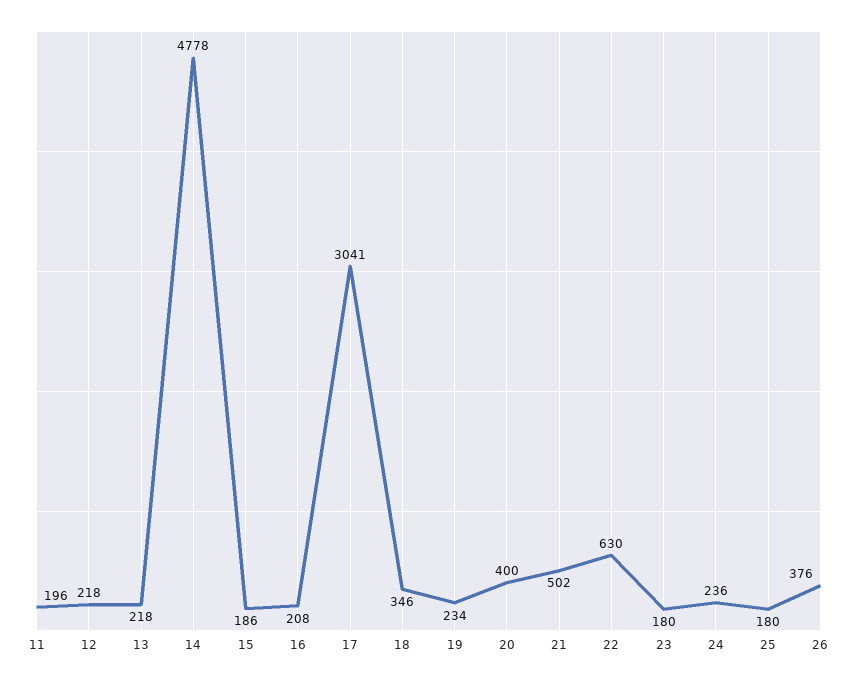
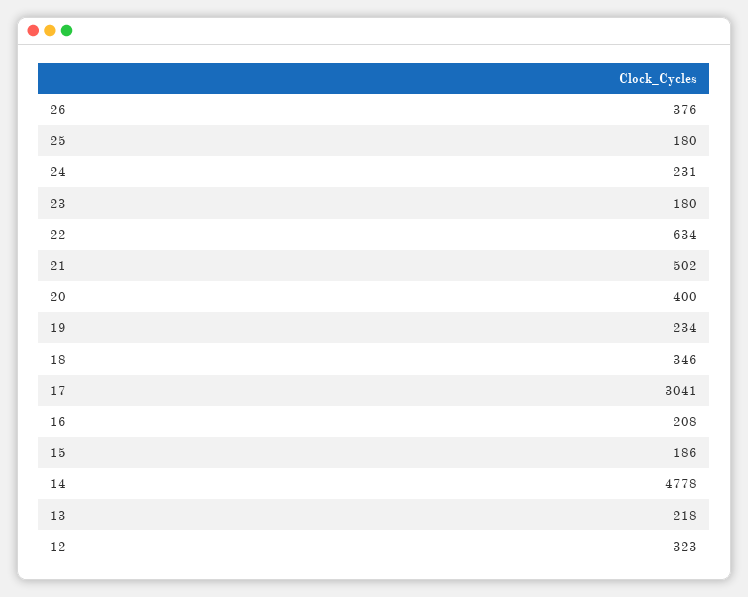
  {
-   "11": 196,
-   "12": 218,
+   "12": 323,
    "13": 218,
    "14": 4778,
    "15": 186,
    "16": 208,
    "17": 3041,
    "18": 346,
    "19": 234,
    "20": 400,
    "21": 502,
-   "22": 630,
+   "22": 634,
    "23": 180,
-   "24": 236,
+   "24": 231,
    "25": 180,
    "26": 376
  }

